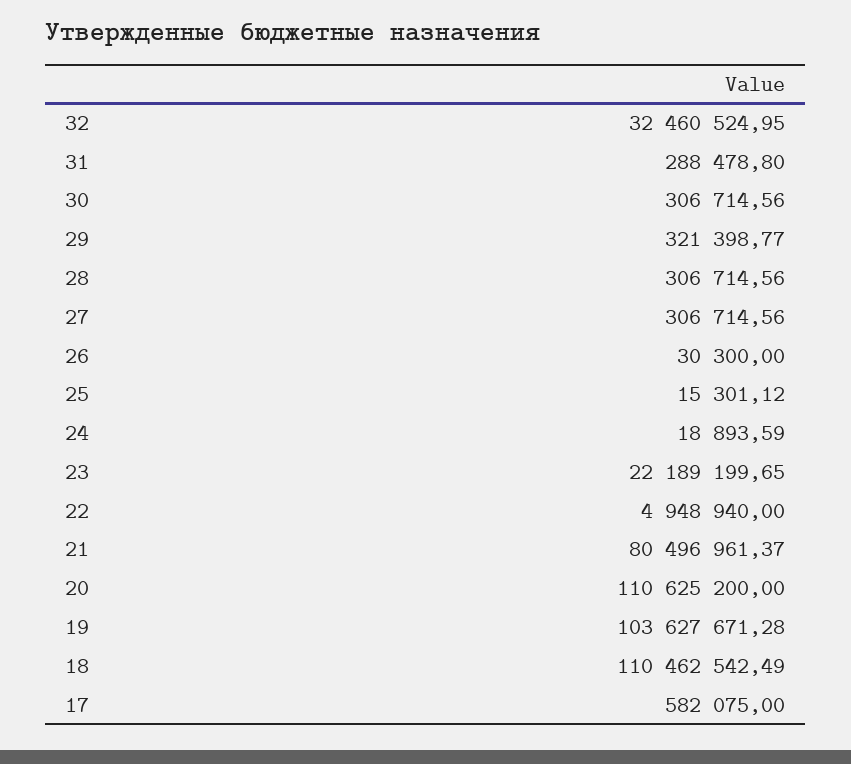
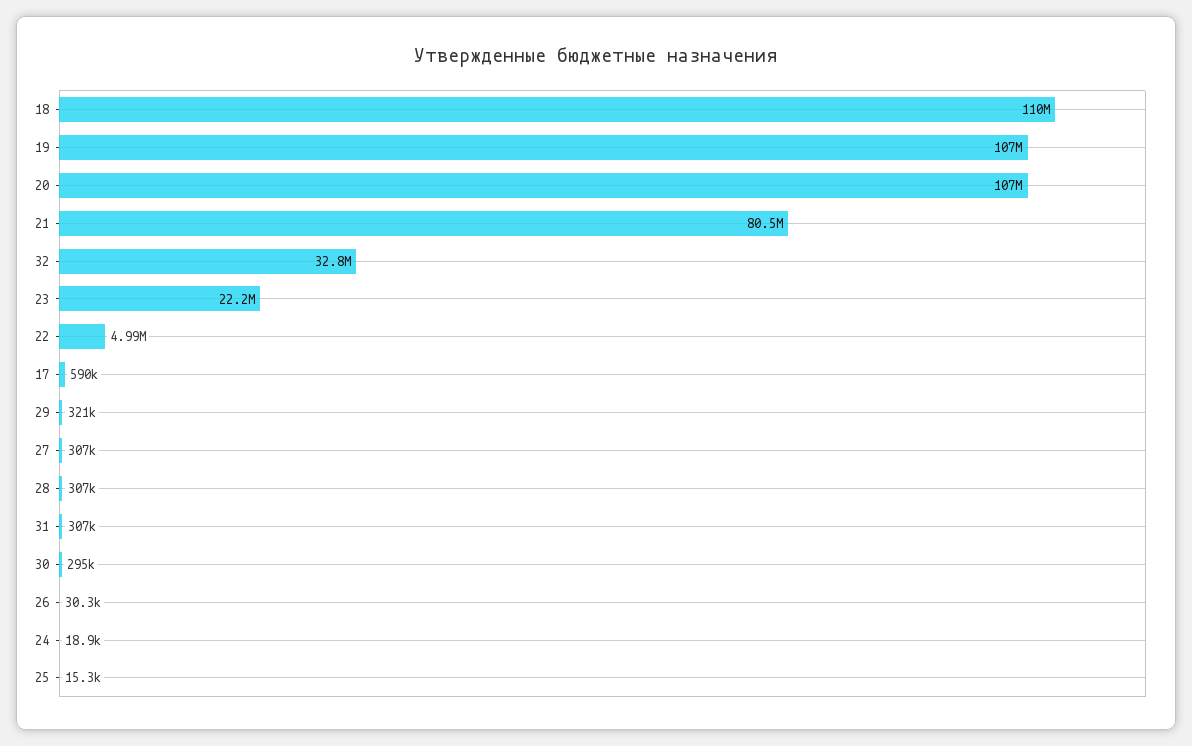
  {
-   "32": 32460524.95,
+   "32": 32800000,
-   "31": 288478.8,
+   "31": 307000,
-   "30": 306714.56,
+   "30": 295000,
    "29": 321398.77,
    "28": 306714.56,
    "27": 306714.56,
    "26": 30300,
    "25": 15301.12,
    "24": 18893.59,
    "23": 22189199.65,
-   "22": 4948940,
+   "22": 4990000,
    "21": 80496961.37,
-   "20": 110625200,
+   "20": 107000000,
-   "19": 103627671.28,
+   "19": 107000000,
    "18": 110462542.49,
-   "17": 582075
+   "17": 590000
  }

